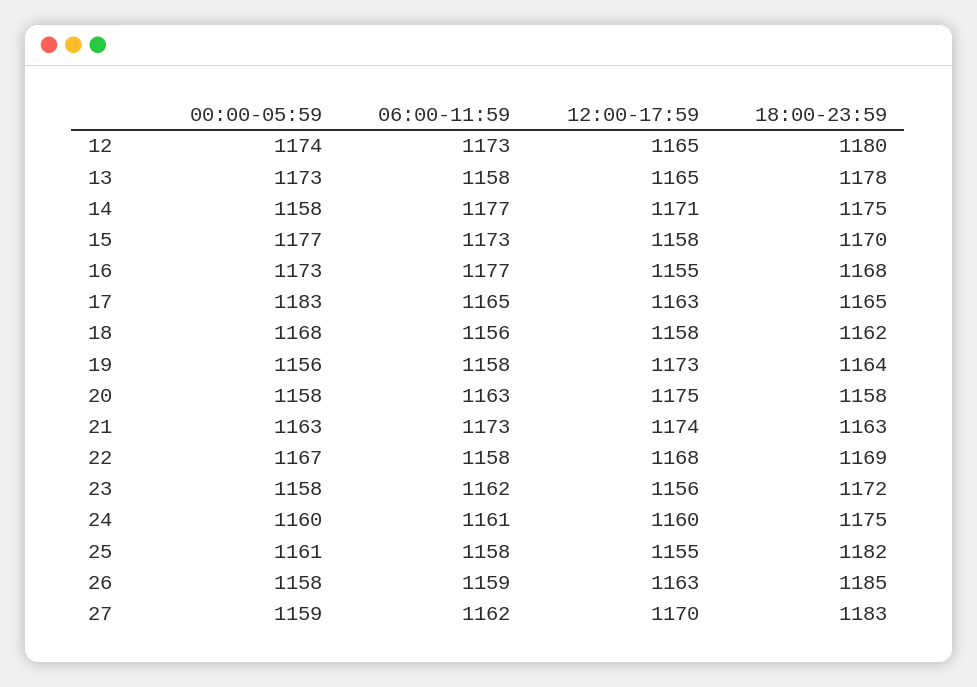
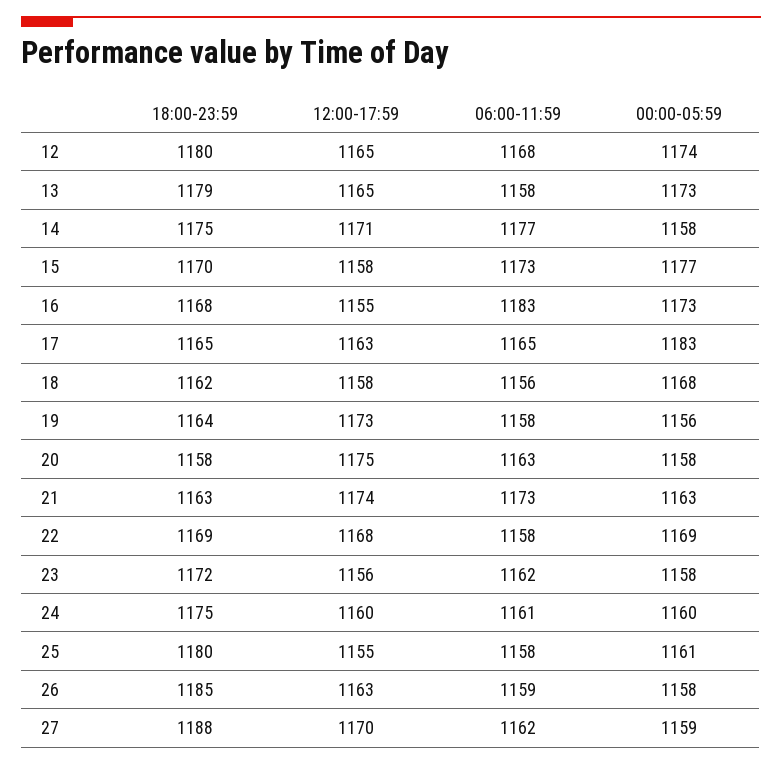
  {
    "00:00-05:59": {
      "12": 1174,
      "13": 1173,
      "14": 1158,
      "15": 1177,
      "16": 1173,
      "17": 1183,
      "18": 1168,
      "19": 1156,
      "20": 1158,
      "21": 1163,
-     "22": 1167,
+     "22": 1169,
      "23": 1158,
      "24": 1160,
      "25": 1161,
      "26": 1158,
      "27": 1159
    },
    "06:00-11:59": {
-     "12": 1173,
+     "12": 1168,
      "13": 1158,
      "14": 1177,
      "15": 1173,
-     "16": 1177,
+     "16": 1183,
      "17": 1165,
      "18": 1156,
      "19": 1158,
      "20": 1163,
      "21": 1173,
      "22": 1158,
      "23": 1162,
      "24": 1161,
      "25": 1158,
      "26": 1159,
      "27": 1162
    },
    "12:00-17:59": {
      "12": 1165,
      "13": 1165,
      "14": 1171,
      "15": 1158,
      "16": 1155,
      "17": 1163,
      "18": 1158,
      "19": 1173,
      "20": 1175,
      "21": 1174,
      "22": 1168,
      "23": 1156,
      "24": 1160,
      "25": 1155,
      "26": 1163,
      "27": 1170
    },
    "18:00-23:59": {
      "12": 1180,
-     "13": 1178,
+     "13": 1179,
      "14": 1175,
      "15": 1170,
      "16": 1168,
      "17": 1165,
      "18": 1162,
      "19": 1164,
      "20": 1158,
      "21": 1163,
      "22": 1169,
      "23": 1172,
      "24": 1175,
-     "25": 1182,
+     "25": 1180,
      "26": 1185,
-     "27": 1183
+     "27": 1188
    }
  }

